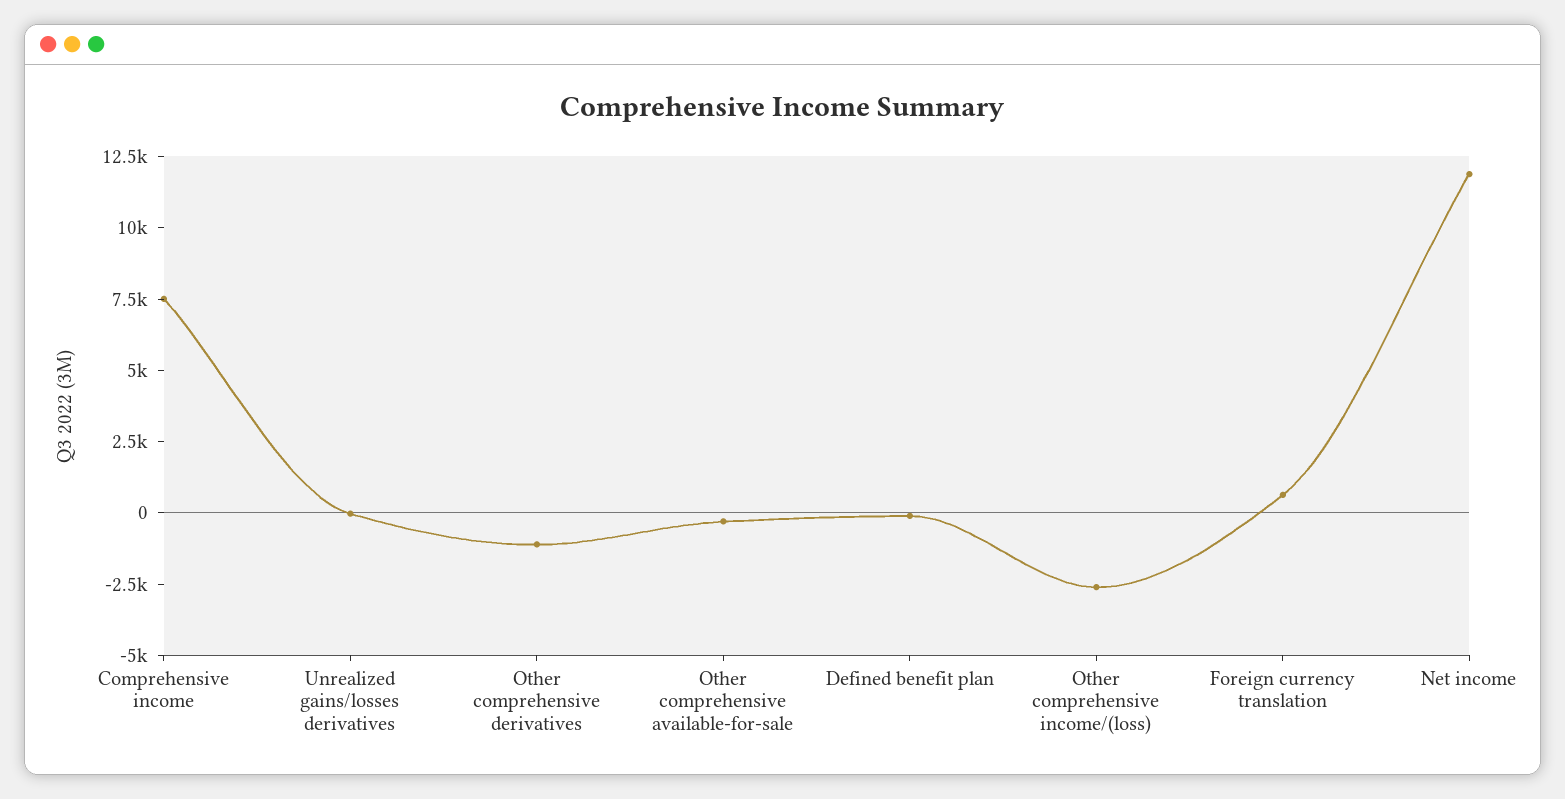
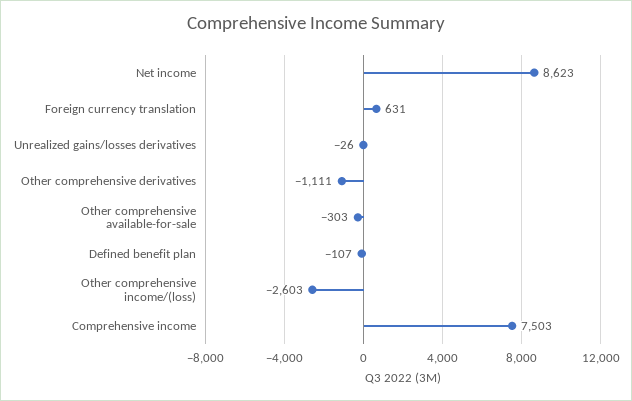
  {
    "Comprehensive income": 7503,
    "Unrealized gains/losses derivatives": -26,
    "Other comprehensive derivatives": -1111,
    "Other comprehensive available-for-sale": -303,
    "Defined benefit plan": -107,
    "Other comprehensive income/(loss)": -2603,
    "Foreign currency translation": 631,
-   "Net income": 12000
+   "Net income": 8623
  }

